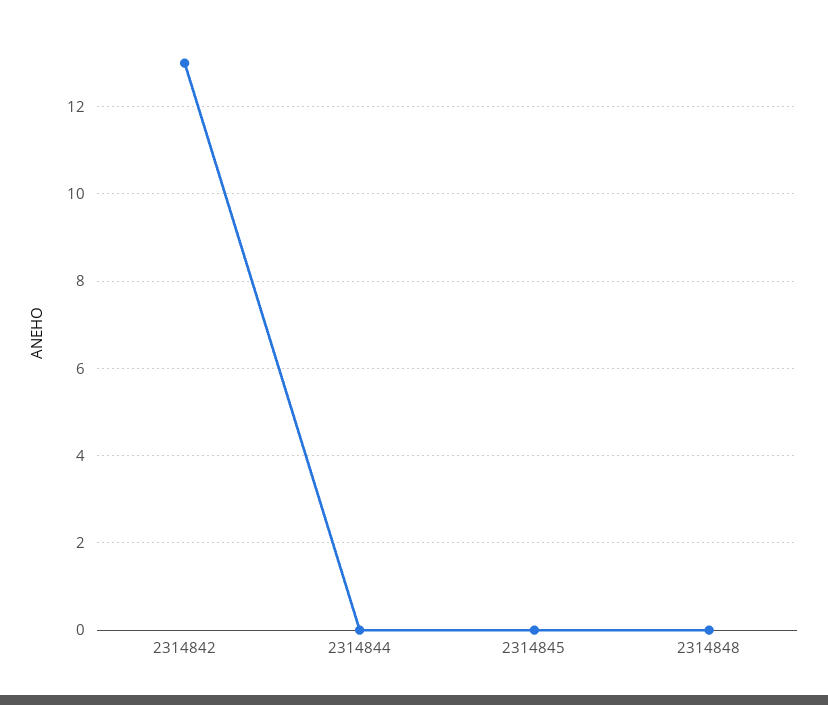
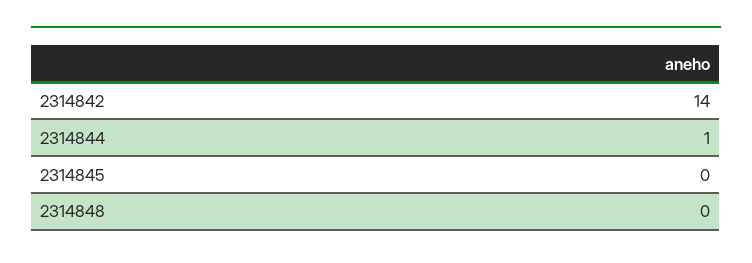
  {
-   "2314842": 13,
+   "2314842": 14,
-   "2314844": 0,
+   "2314844": 1,
    "2314845": 0,
    "2314848": 0
  }

